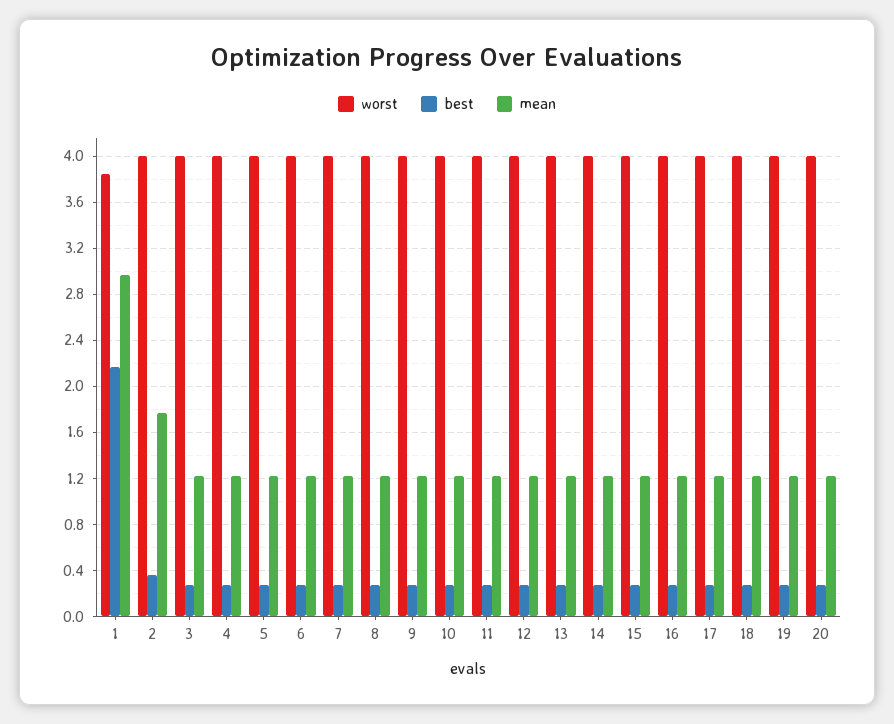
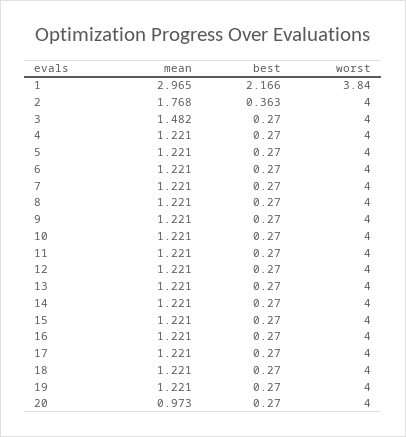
  {
    "worst": {
      "1": 3.84,
      "2": 4,
      "3": 4,
      "4": 4,
      "5": 4,
      "6": 4,
      "7": 4,
      "8": 4,
      "9": 4,
      "10": 4,
      "11": 4,
      "12": 4,
      "13": 4,
      "14": 4,
      "15": 4,
      "16": 4,
      "17": 4,
      "18": 4,
      "19": 4,
      "20": 4
    },
    "best": {
      "1": 2.166,
      "2": 0.363,
      "3": 0.27,
      "4": 0.27,
      "5": 0.27,
      "6": 0.27,
      "7": 0.27,
      "8": 0.27,
      "9": 0.27,
      "10": 0.27,
      "11": 0.27,
      "12": 0.27,
      "13": 0.27,
      "14": 0.27,
      "15": 0.27,
      "16": 0.27,
      "17": 0.27,
      "18": 0.27,
      "19": 0.27,
      "20": 0.27
    },
    "mean": {
      "1": 2.965,
      "2": 1.768,
-     "3": 1.2,
+     "3": 1.482,
      "4": 1.221,
      "5": 1.221,
      "6": 1.221,
      "7": 1.221,
      "8": 1.221,
      "9": 1.221,
      "10": 1.221,
      "11": 1.221,
      "12": 1.221,
      "13": 1.221,
      "14": 1.221,
      "15": 1.221,
      "16": 1.221,
      "17": 1.221,
      "18": 1.221,
      "19": 1.221,
-     "20": 1.2
+     "20": 0.973
    }
  }

